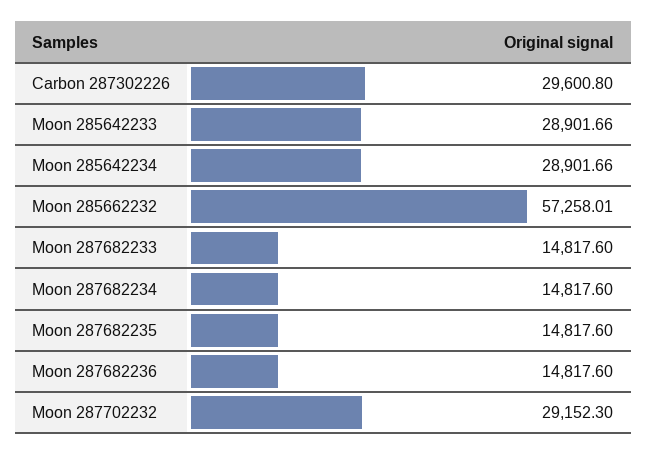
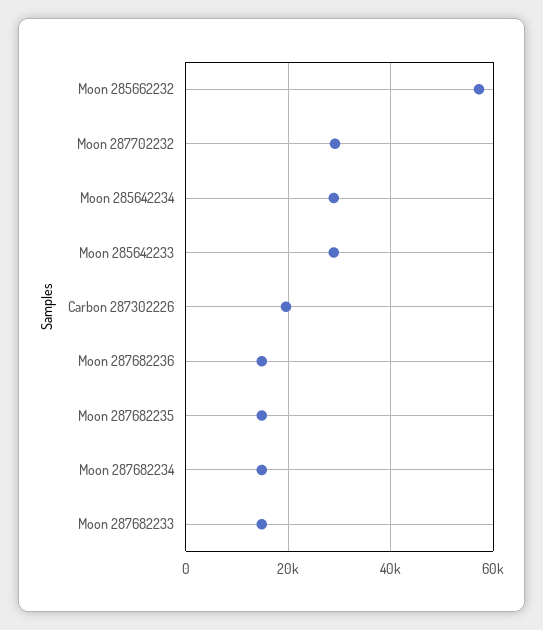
  {
-   "Carbon 287302226": 29600.8,
+   "Carbon 287302226": 20000,
    "Moon 285642233": 28901.66,
    "Moon 285642234": 28901.66,
    "Moon 285662232": 57258.01,
    "Moon 287682233": 14817.6,
    "Moon 287682234": 14817.6,
    "Moon 287682235": 14817.6,
    "Moon 287682236": 14817.6,
    "Moon 287702232": 29152.3
  }

